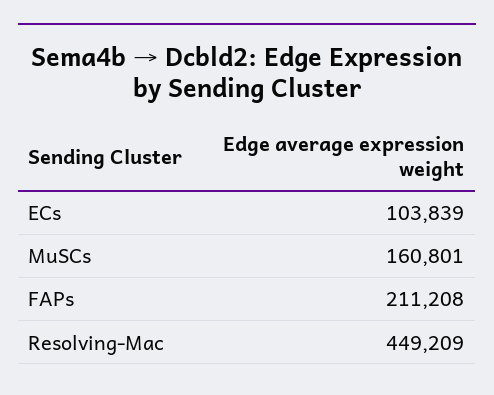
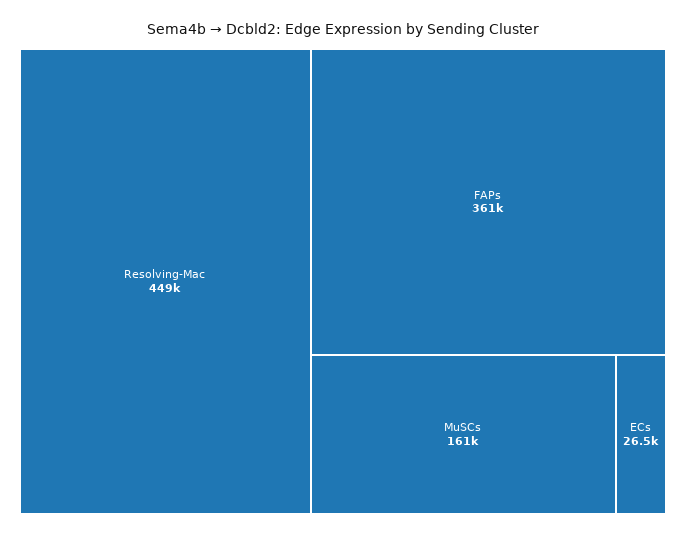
  {
-   "ECs": 103839,
+   "ECs": 26500,
    "MuSCs": 160801,
-   "FAPs": 211208,
+   "FAPs": 361000,
    "Resolving-Mac": 449209
  }

